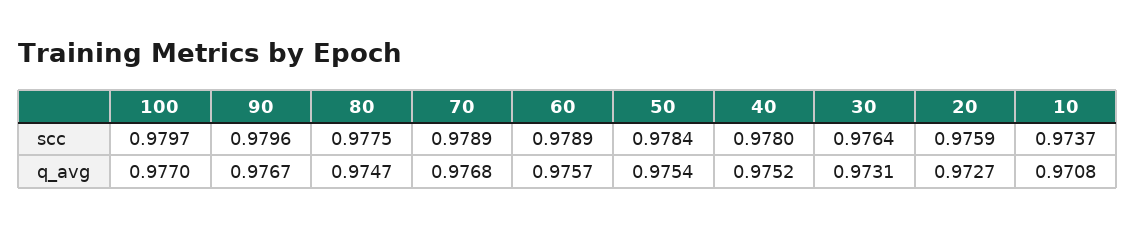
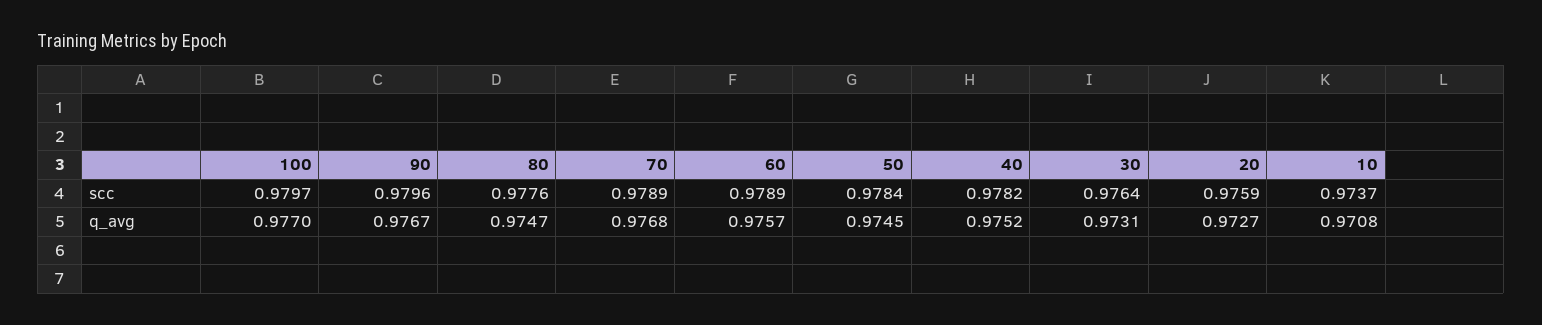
  {
    "100": {
      "scc": 0.9797,
      "q_avg": 0.977
    },
    "90": {
      "scc": 0.9796,
      "q_avg": 0.9767
    },
    "80": {
-     "scc": 0.9775,
+     "scc": 0.9776,
      "q_avg": 0.9747
    },
    "70": {
      "scc": 0.9789,
      "q_avg": 0.9768
    },
    "60": {
      "scc": 0.9789,
      "q_avg": 0.9757
    },
    "50": {
      "scc": 0.9784,
-     "q_avg": 0.9754
+     "q_avg": 0.9745
    },
    "40": {
-     "scc": 0.978,
+     "scc": 0.9782,
      "q_avg": 0.9752
    },
    "30": {
      "scc": 0.9764,
      "q_avg": 0.9731
    },
    "20": {
      "scc": 0.9759,
      "q_avg": 0.9727
    },
    "10": {
      "scc": 0.9737,
      "q_avg": 0.9708
    }
  }

